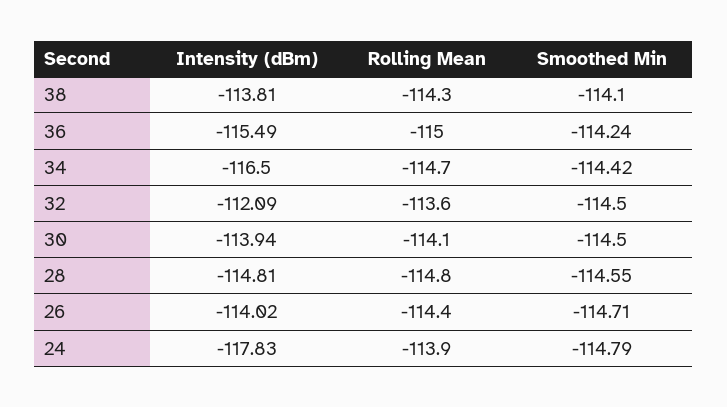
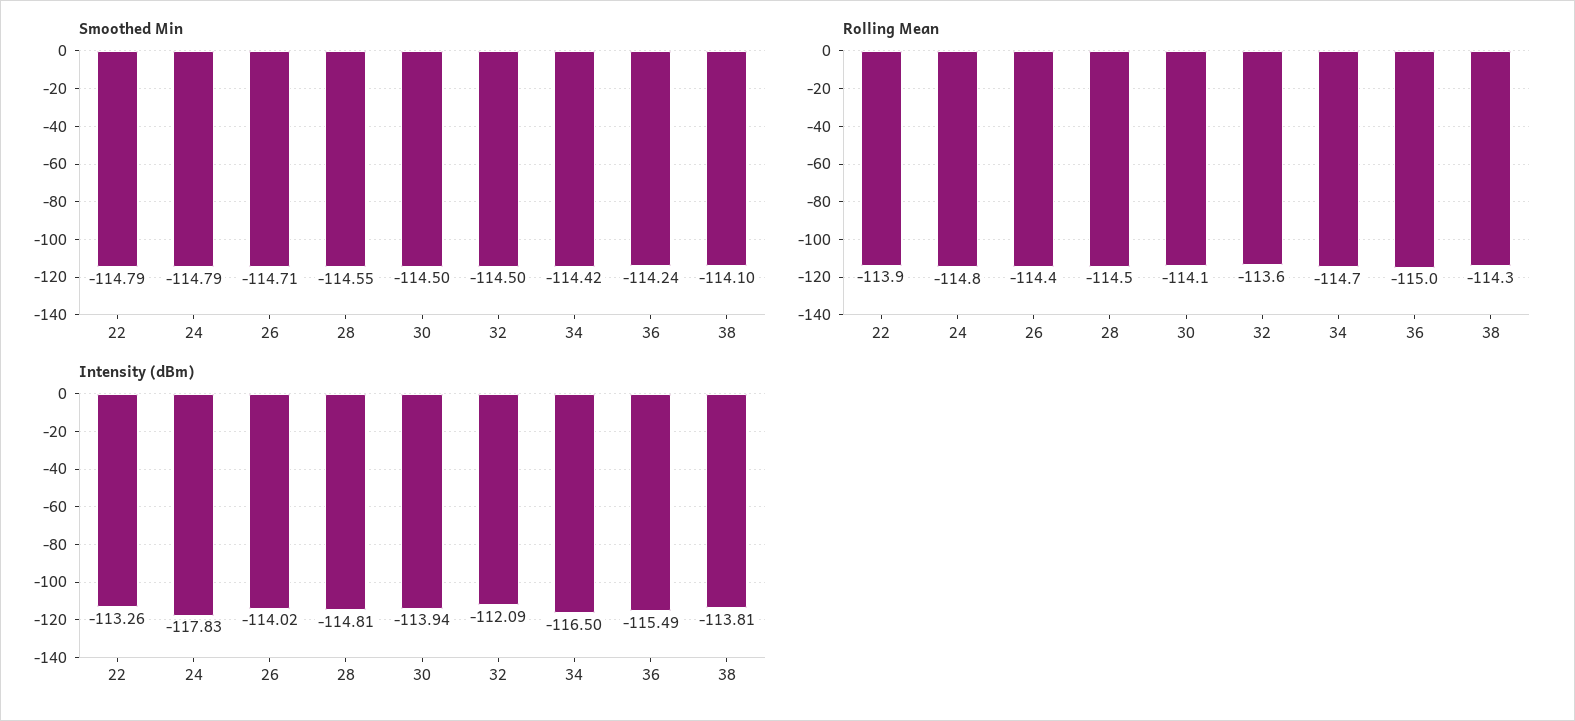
  {
    "Intensity (dBm)": {
      "38": -113.81,
      "36": -115.49,
      "34": -116.5,
      "32": -112.09,
      "30": -113.94,
      "28": -114.81,
      "26": -114.02,
-     "24": -117.83
+     "24": -117.83,
+     "22": -113.26
    },
    "Rolling Mean": {
      "38": -114.3,
      "36": -115,
      "34": -114.7,
      "32": -113.6,
      "30": -114.1,
-     "28": -114.8,
+     "28": -114.5,
      "26": -114.4,
-     "24": -113.9
+     "24": -114.8,
+     "22": -113.9
    },
    "Smoothed Min": {
      "38": -114.1,
      "36": -114.24,
      "34": -114.42,
      "32": -114.5,
      "30": -114.5,
      "28": -114.55,
      "26": -114.71,
-     "24": -114.79
+     "24": -114.79,
+     "22": -114.79
    }
  }

